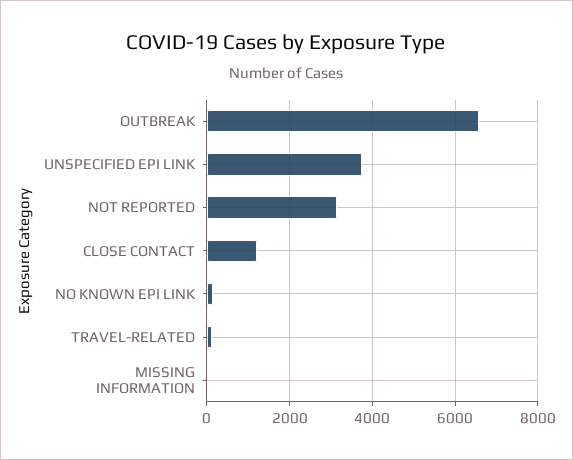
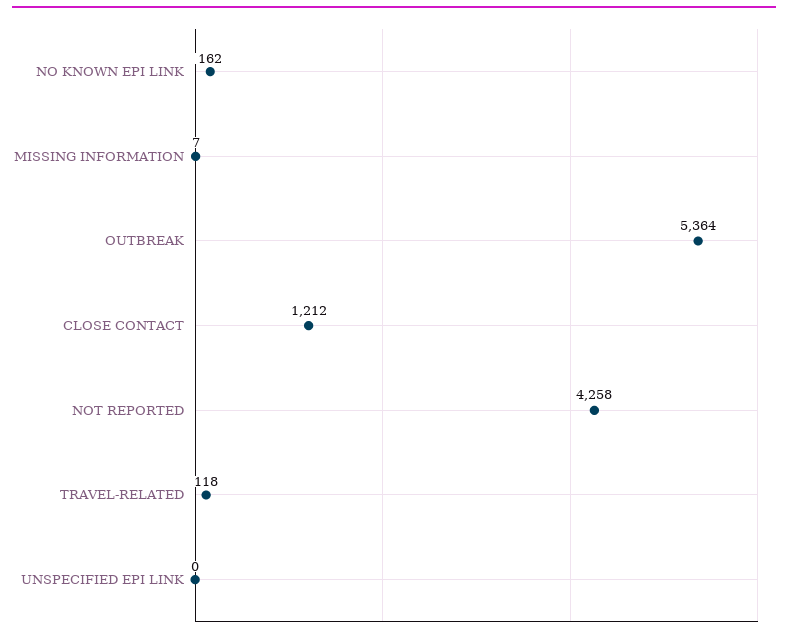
  {
-   "OUTBREAK": 6600,
+   "OUTBREAK": 5364,
-   "UNSPECIFIED EPI LINK": 3800,
+   "UNSPECIFIED EPI LINK": 0,
-   "NOT REPORTED": 3200,
+   "NOT REPORTED": 4258,
    "CLOSE CONTACT": 1212,
    "NO KNOWN EPI LINK": 162,
    "TRAVEL-RELATED": 118,
    "MISSING INFORMATION": 7
  }

